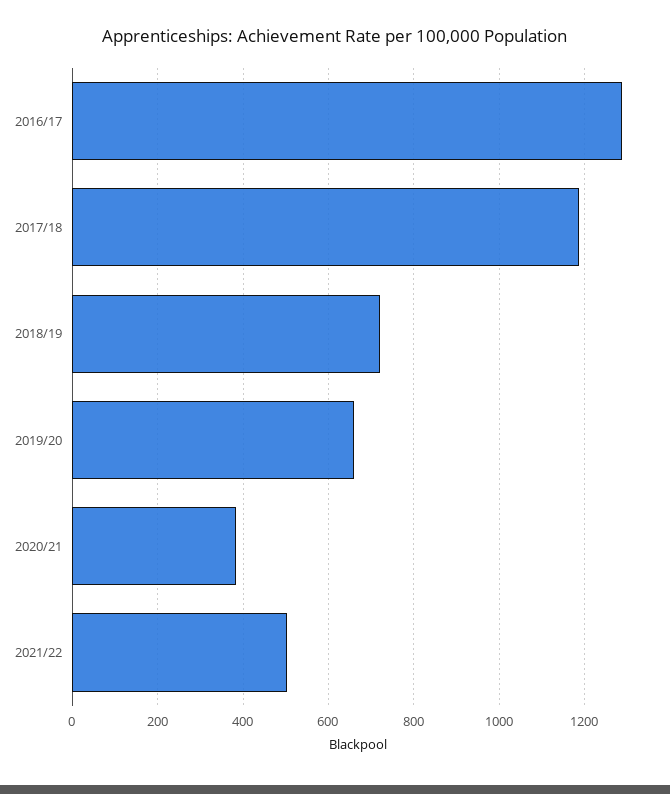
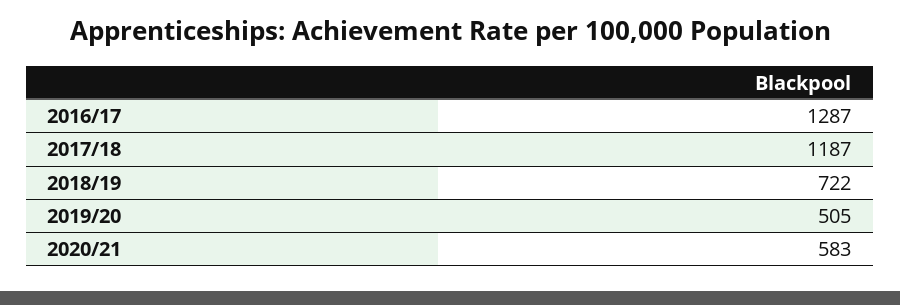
  {
    "2016/17": 1287,
    "2017/18": 1187,
    "2018/19": 722,
-   "2019/20": 660,
+   "2019/20": 505,
-   "2020/21": 380,
+   "2020/21": 583
-   "2021/22": 500
  }

